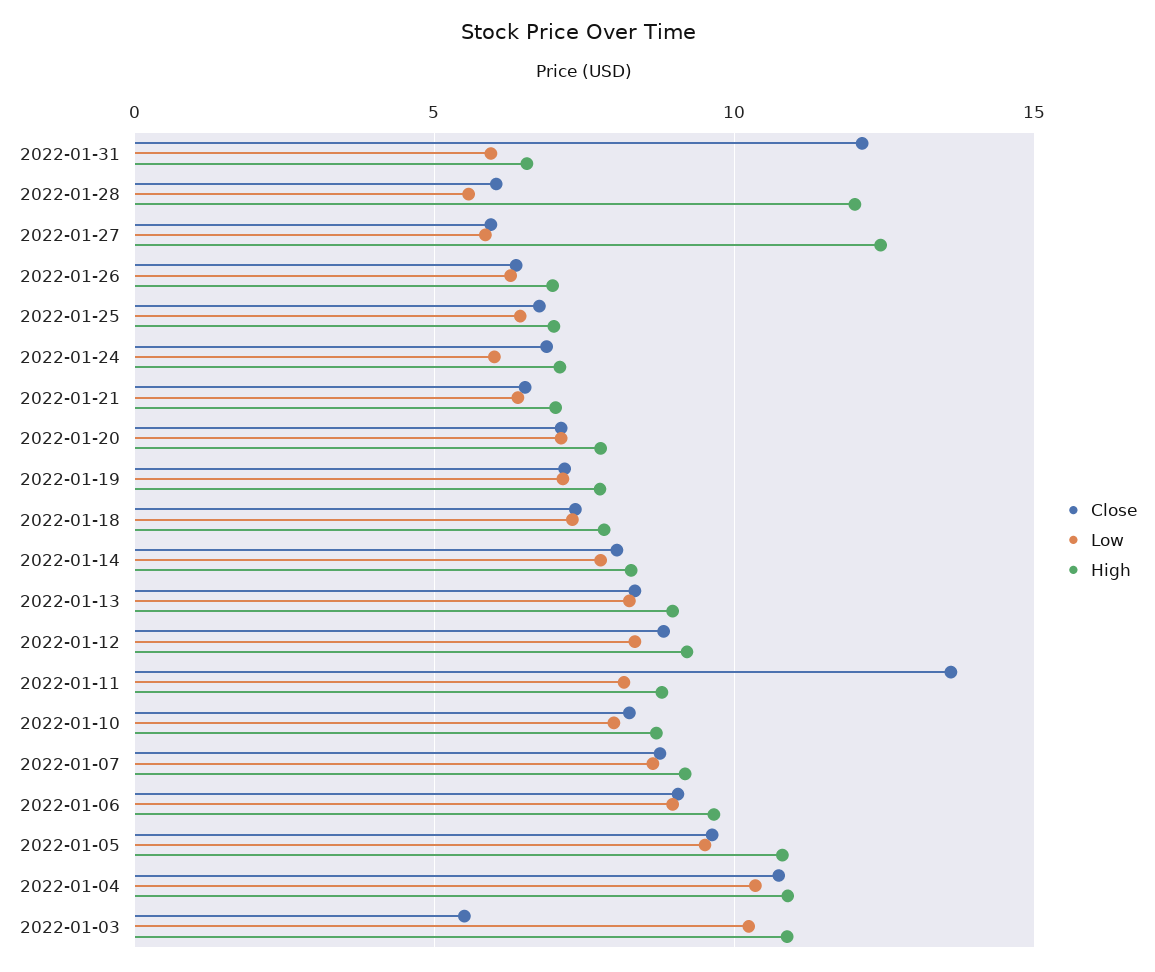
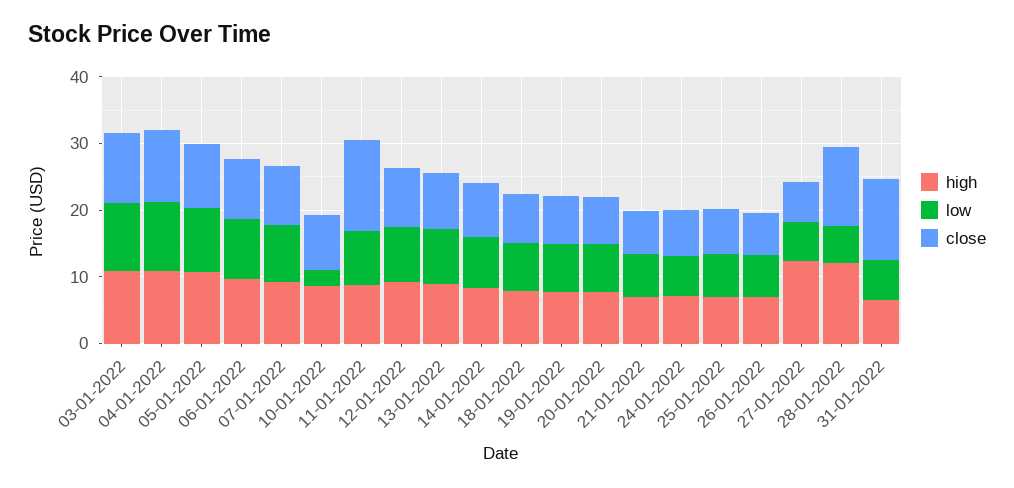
  {
    "Close": {
      "2022-01-31": 12,
-     "2022-01-28": 6,
+     "2022-01-28": 12,
      "2022-01-27": 6,
      "2022-01-26": 6.5,
      "2022-01-25": 7,
      "2022-01-24": 7,
      "2022-01-21": 6.5,
      "2022-01-20": 7,
      "2022-01-19": 7,
      "2022-01-18": 7.5,
      "2022-01-14": 8,
      "2022-01-13": 8.5,
      "2022-01-12": 9,
      "2022-01-11": 13.5,
      "2022-01-10": 8.5,
      "2022-01-07": 9,
      "2022-01-06": 9,
      "2022-01-05": 9.5,
      "2022-01-04": 10.5,
-     "2022-01-03": 5.5
+     "2022-01-03": 10
    },
    "Low": {
      "2022-01-31": 6,
      "2022-01-28": 5.5,
      "2022-01-27": 6,
      "2022-01-26": 6.5,
      "2022-01-25": 6.5,
      "2022-01-24": 6,
      "2022-01-21": 6.5,
      "2022-01-20": 7,
      "2022-01-19": 7,
      "2022-01-18": 7.5,
      "2022-01-14": 8,
      "2022-01-13": 8.5,
      "2022-01-12": 8.5,
      "2022-01-11": 8,
-     "2022-01-10": 8,
+     "2022-01-10": 2,
      "2022-01-07": 8.5,
      "2022-01-06": 9,
      "2022-01-05": 9.5,
      "2022-01-04": 10.5,
      "2022-01-03": 10
    },
    "High": {
      "2022-01-31": 6.5,
      "2022-01-28": 12,
      "2022-01-27": 12.5,
      "2022-01-26": 7,
      "2022-01-25": 7,
      "2022-01-24": 7,
      "2022-01-21": 7,
      "2022-01-20": 8,
      "2022-01-19": 8,
      "2022-01-18": 8,
      "2022-01-14": 8.5,
      "2022-01-13": 9,
      "2022-01-12": 9,
      "2022-01-11": 9,
      "2022-01-10": 8.5,
      "2022-01-07": 9,
      "2022-01-06": 9.5,
      "2022-01-05": 11,
      "2022-01-04": 11,
      "2022-01-03": 11
    }
  }

